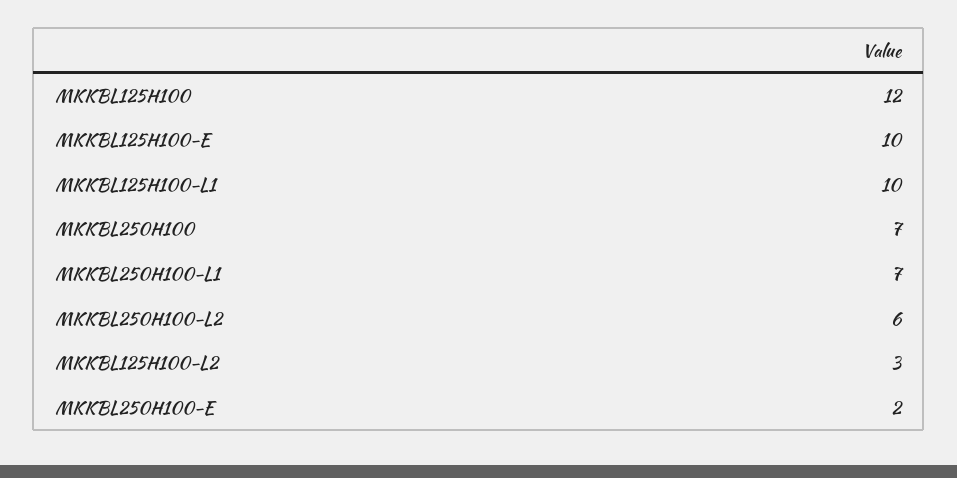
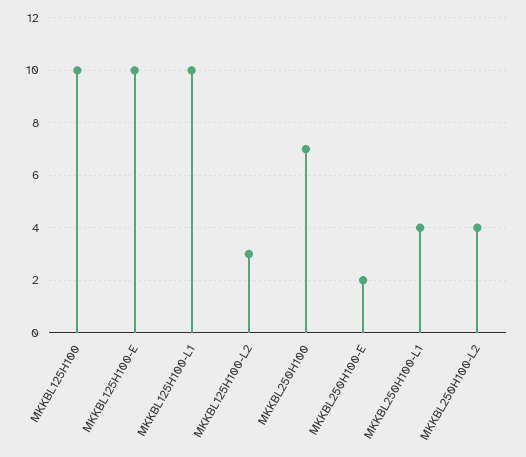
  {
-   "MKKBL125H100": 12,
+   "MKKBL125H100": 10,
    "MKKBL125H100-E": 10,
    "MKKBL125H100-L1": 10,
    "MKKBL250H100": 7,
-   "MKKBL250H100-L1": 7,
+   "MKKBL250H100-L1": 4,
-   "MKKBL250H100-L2": 6,
+   "MKKBL250H100-L2": 4,
    "MKKBL125H100-L2": 3,
    "MKKBL250H100-E": 2
  }

